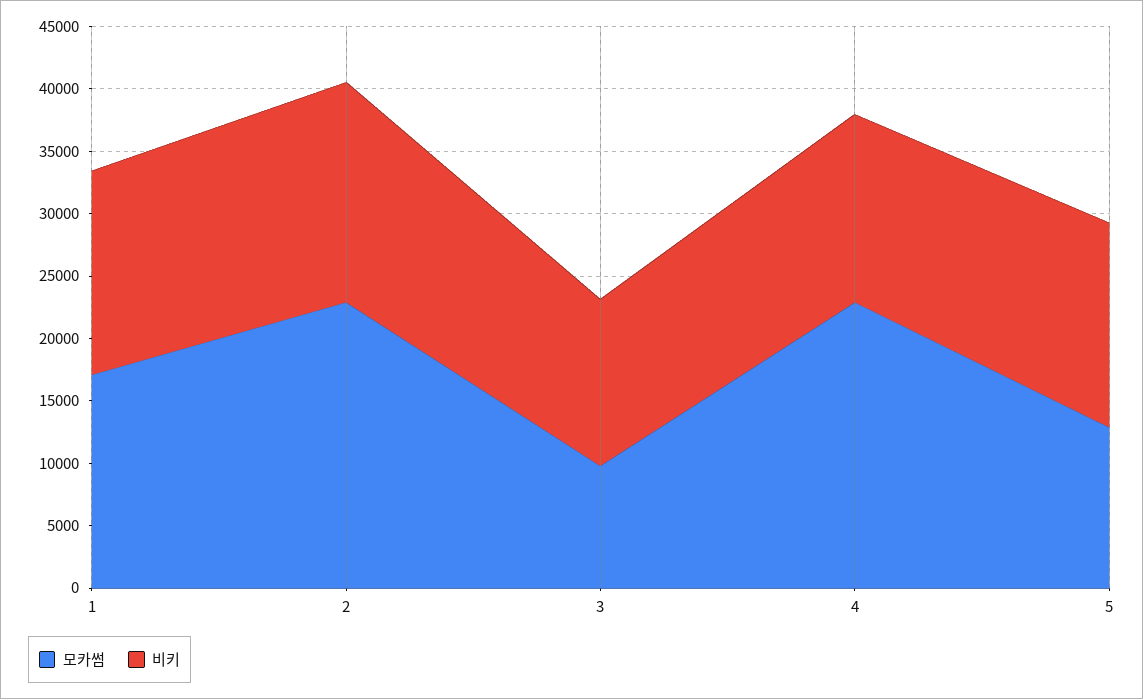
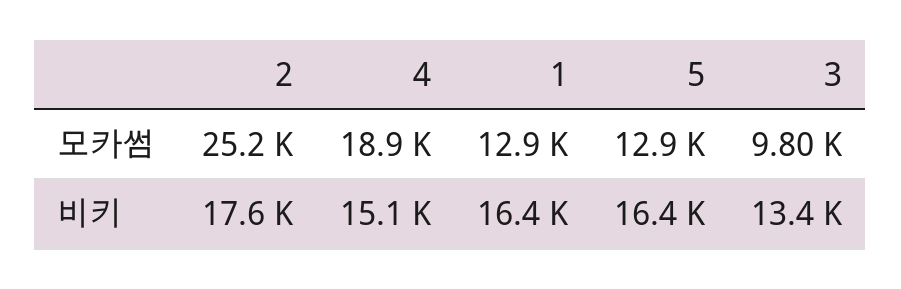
  {
    "모카썸": {
-     "1": 17000,
+     "1": 12900,
-     "2": 23000,
+     "2": 25200,
      "3": 9800,
-     "4": 23000,
+     "4": 18900,
      "5": 12900
    },
    "비키": {
      "1": 16400,
      "2": 17600,
      "3": 13400,
      "4": 15100,
      "5": 16400
    }
  }

